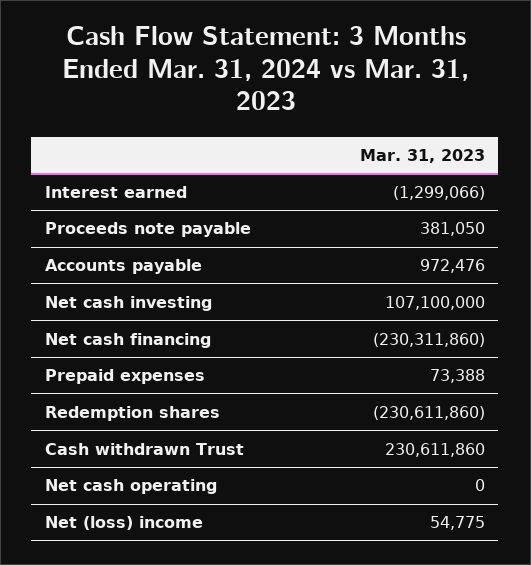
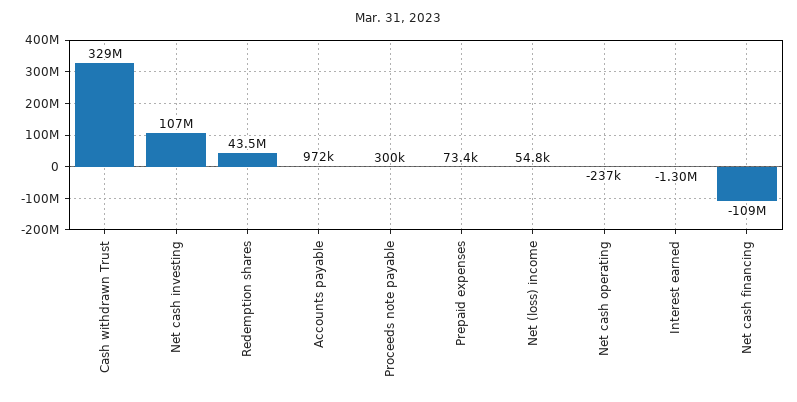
  {
    "Interest earned": -1299066,
-   "Proceeds note payable": 381050,
+   "Proceeds note payable": 300000,
    "Accounts payable": 972476,
    "Net cash investing": 107100000,
-   "Net cash financing": -230311860,
+   "Net cash financing": -109000000,
    "Prepaid expenses": 73388,
-   "Redemption shares": -230611860,
+   "Redemption shares": 43500000,
-   "Cash withdrawn Trust": 230611860,
+   "Cash withdrawn Trust": 329000000,
-   "Net cash operating": 0,
+   "Net cash operating": -237000,
    "Net (loss) income": 54775
  }

